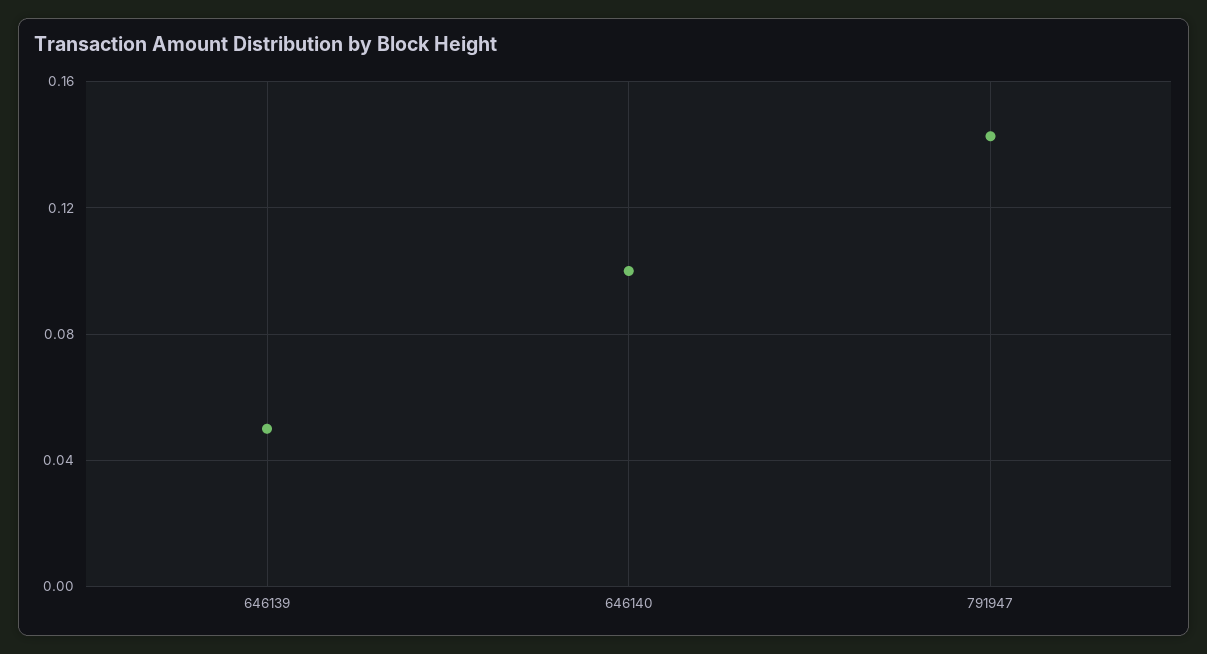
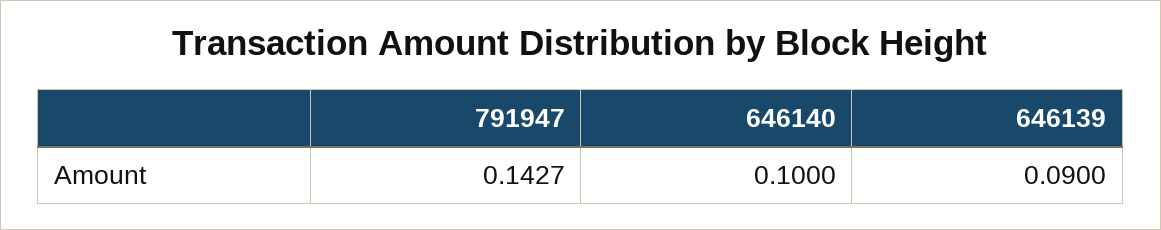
  {
-   "646139": 0.05,
+   "646139": 0.09,
    "646140": 0.1,
    "791947": 0.1427
  }

